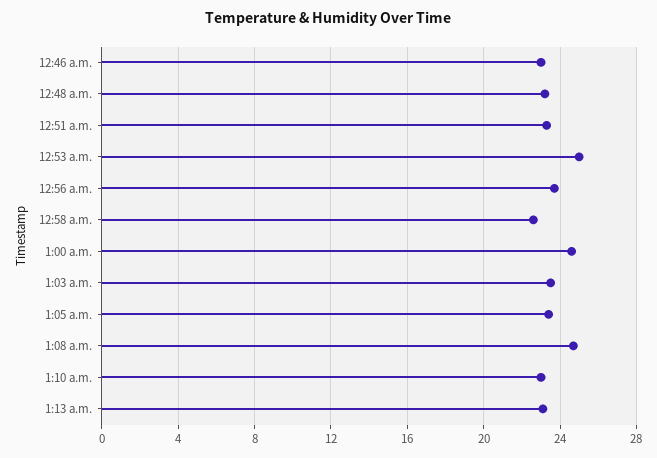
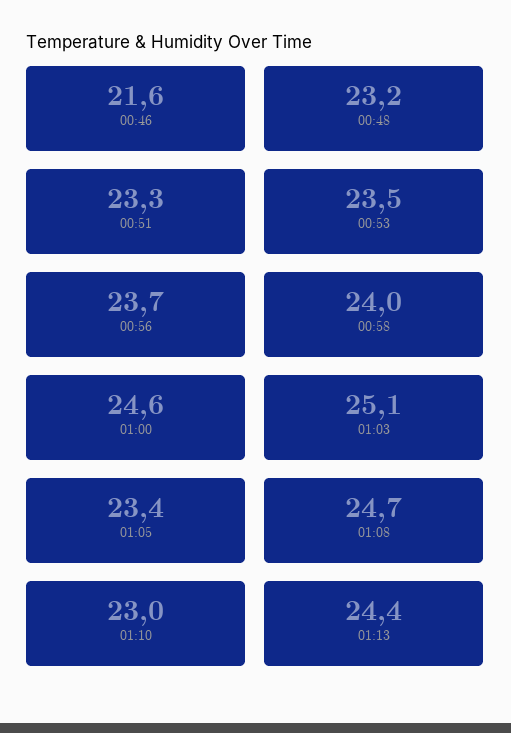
  {
-   "12:46 a.m.": 23,
+   "12:46 a.m.": 21.6,
    "12:48 a.m.": 23.2,
    "12:51 a.m.": 23.3,
-   "12:53 a.m.": 25,
+   "12:53 a.m.": 23.5,
    "12:56 a.m.": 23.7,
-   "12:58 a.m.": 22.5,
+   "12:58 a.m.": 24,
    "1:00 a.m.": 24.6,
-   "1:03 a.m.": 23.5,
+   "1:03 a.m.": 25.1,
    "1:05 a.m.": 23.4,
    "1:08 a.m.": 24.7,
    "1:10 a.m.": 23,
-   "1:13 a.m.": 23
+   "1:13 a.m.": 24.4
  }

